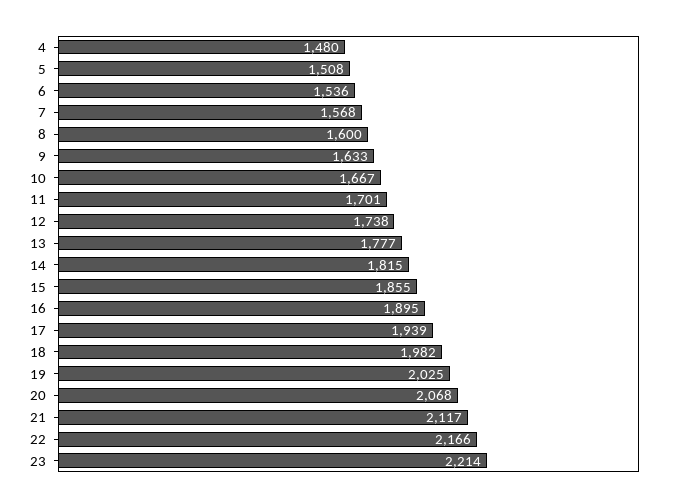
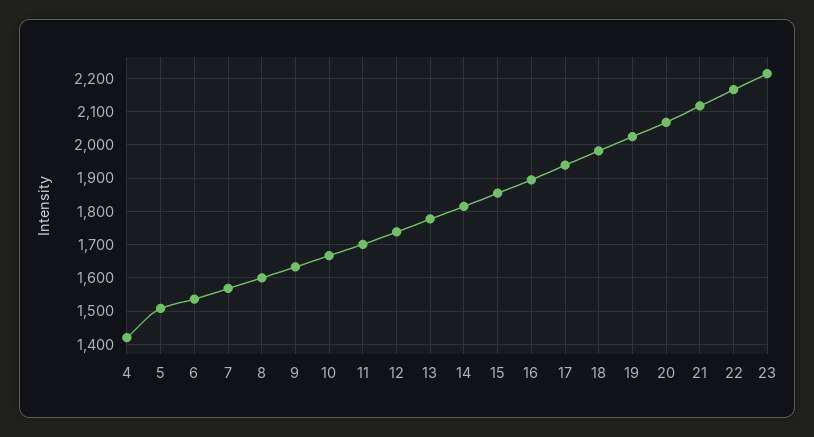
  {
-   "4": 1480,
+   "4": 1420,
    "5": 1508,
    "6": 1536,
    "7": 1568,
    "8": 1600,
    "9": 1633,
    "10": 1667,
    "11": 1701,
    "12": 1738,
    "13": 1777,
    "14": 1815,
    "15": 1855,
    "16": 1895,
    "17": 1939,
    "18": 1982,
    "19": 2025,
    "20": 2068,
    "21": 2117,
    "22": 2166,
    "23": 2214
  }

